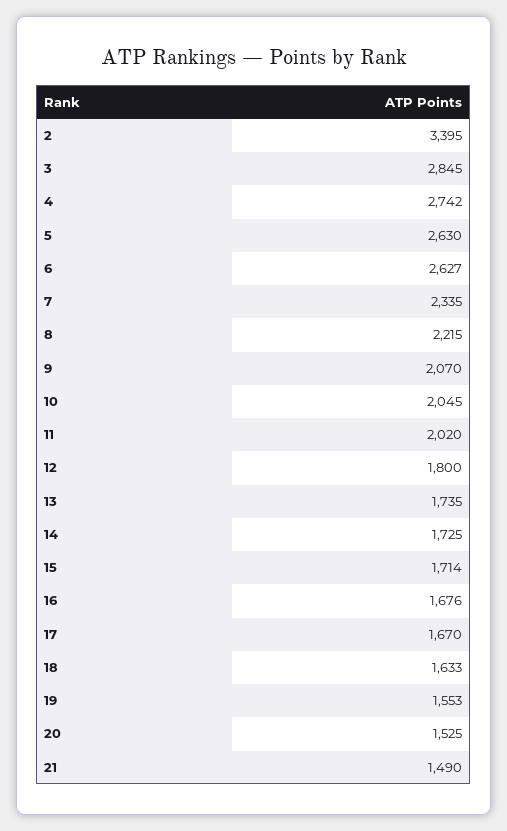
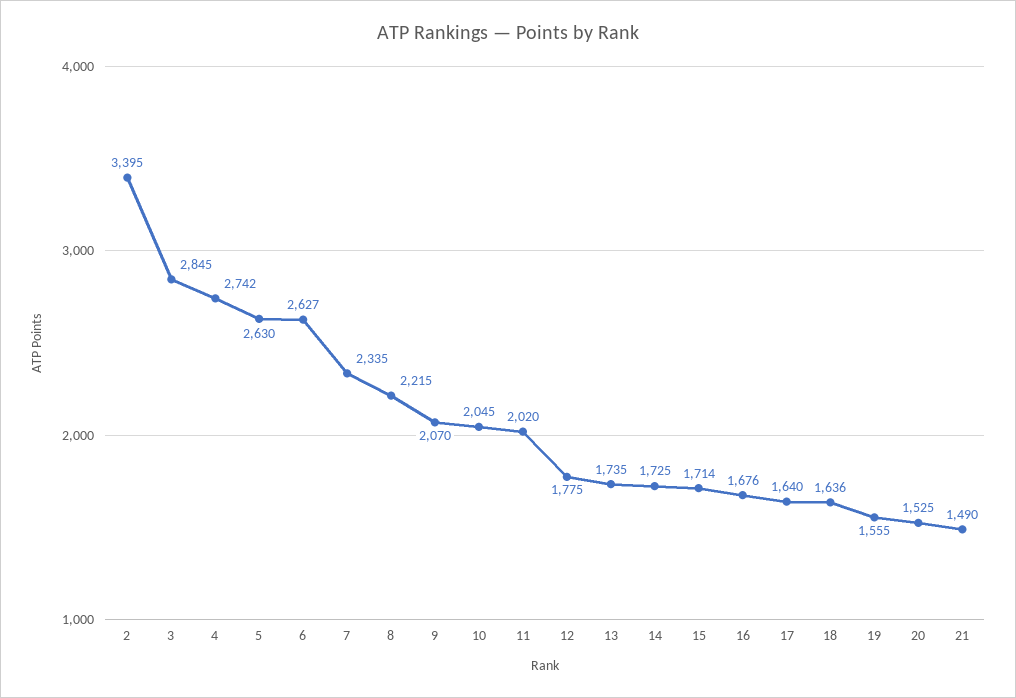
  {
    "2": 3395,
    "3": 2845,
    "4": 2742,
    "5": 2630,
    "6": 2627,
    "7": 2335,
    "8": 2215,
    "9": 2070,
    "10": 2045,
    "11": 2020,
-   "12": 1800,
+   "12": 1775,
    "13": 1735,
    "14": 1725,
    "15": 1714,
    "16": 1676,
-   "17": 1670,
+   "17": 1640,
-   "18": 1633,
+   "18": 1636,
-   "19": 1553,
+   "19": 1555,
    "20": 1525,
    "21": 1490
  }

